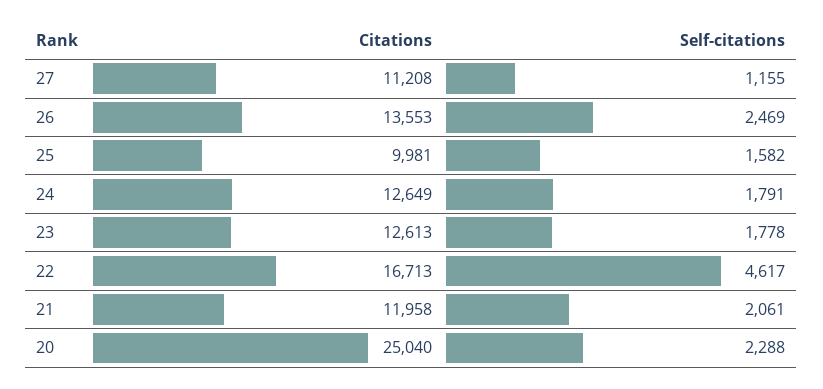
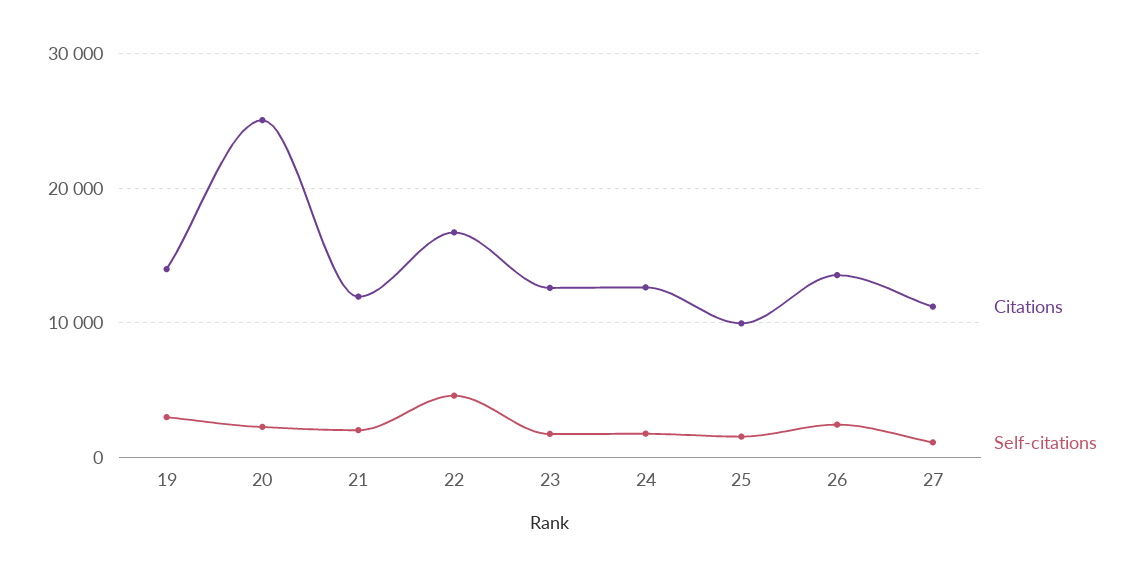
  {
    "Citations": {
      "27": 11208,
      "26": 13553,
      "25": 9981,
      "24": 12649,
      "23": 12613,
      "22": 16713,
      "21": 11958,
-     "20": 25040
+     "20": 25040,
+     "19": 14000
    },
    "Self-citations": {
      "27": 1155,
      "26": 2469,
      "25": 1582,
      "24": 1791,
      "23": 1778,
      "22": 4617,
      "21": 2061,
-     "20": 2288
+     "20": 2288,
+     "19": 3000
    }
  }

